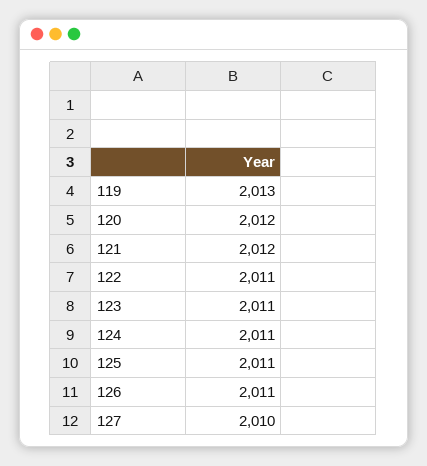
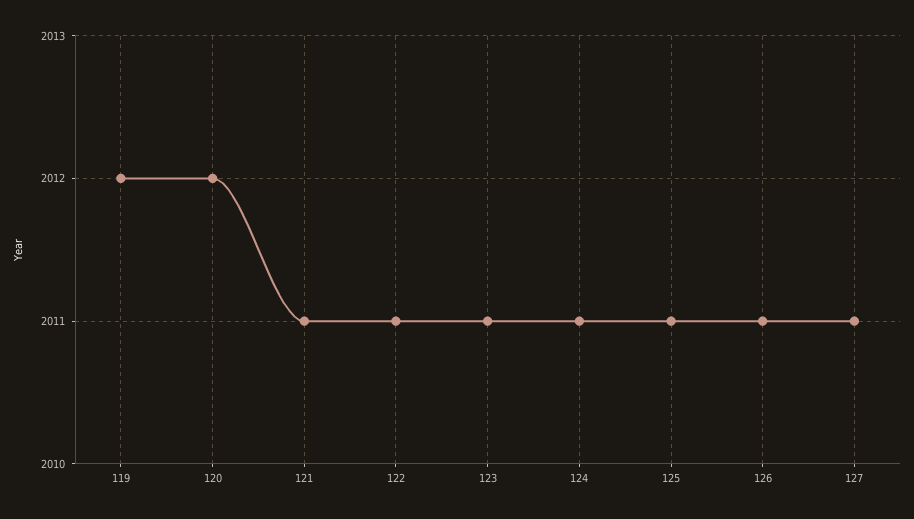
  {
-   "119": 2013,
+   "119": 2012,
    "120": 2012,
-   "121": 2012,
+   "121": 2011,
    "122": 2011,
    "123": 2011,
    "124": 2011,
    "125": 2011,
    "126": 2011,
-   "127": 2010
+   "127": 2011
  }

